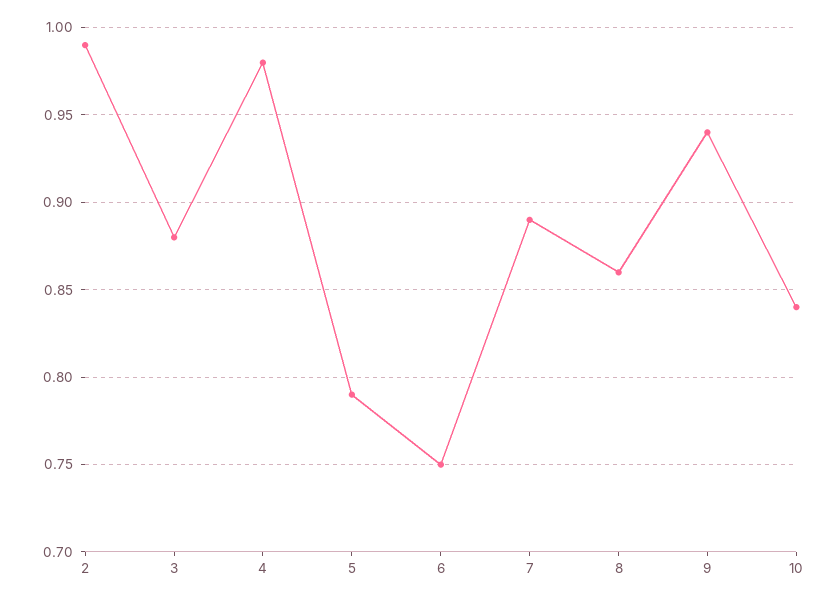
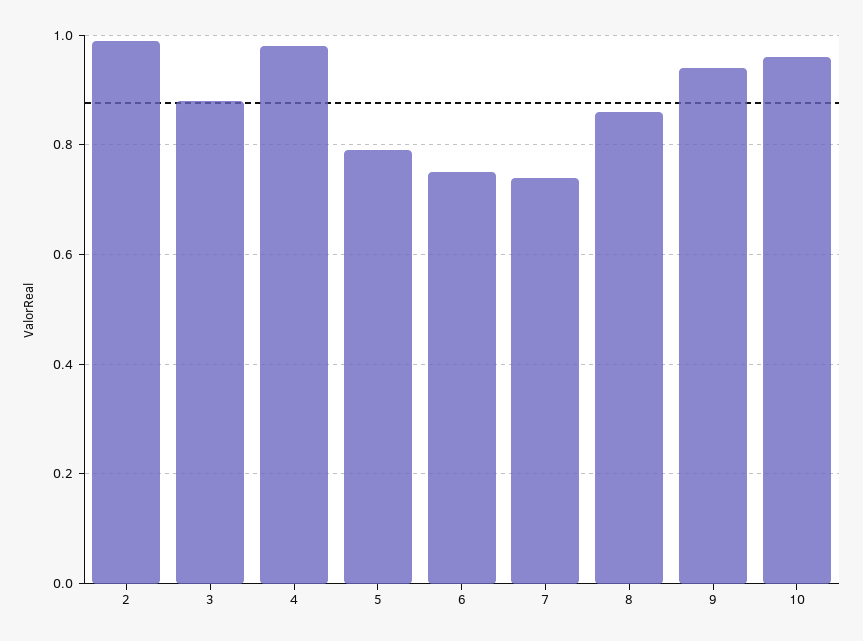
  {
    "2": 0.99,
    "3": 0.88,
    "4": 0.98,
    "5": 0.79,
    "6": 0.75,
-   "7": 0.89,
+   "7": 0.75,
    "8": 0.86,
    "9": 0.94,
-   "10": 0.84
+   "10": 0.95
  }

